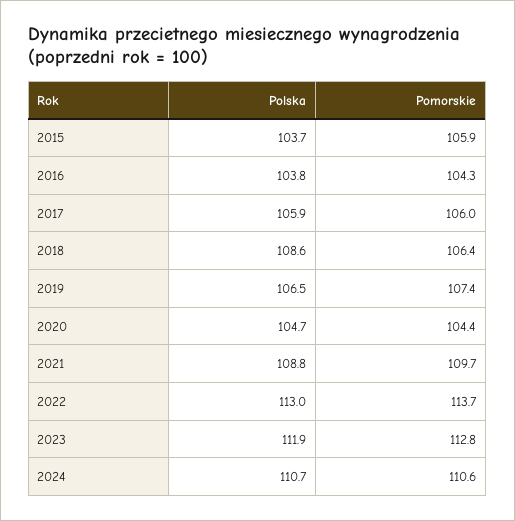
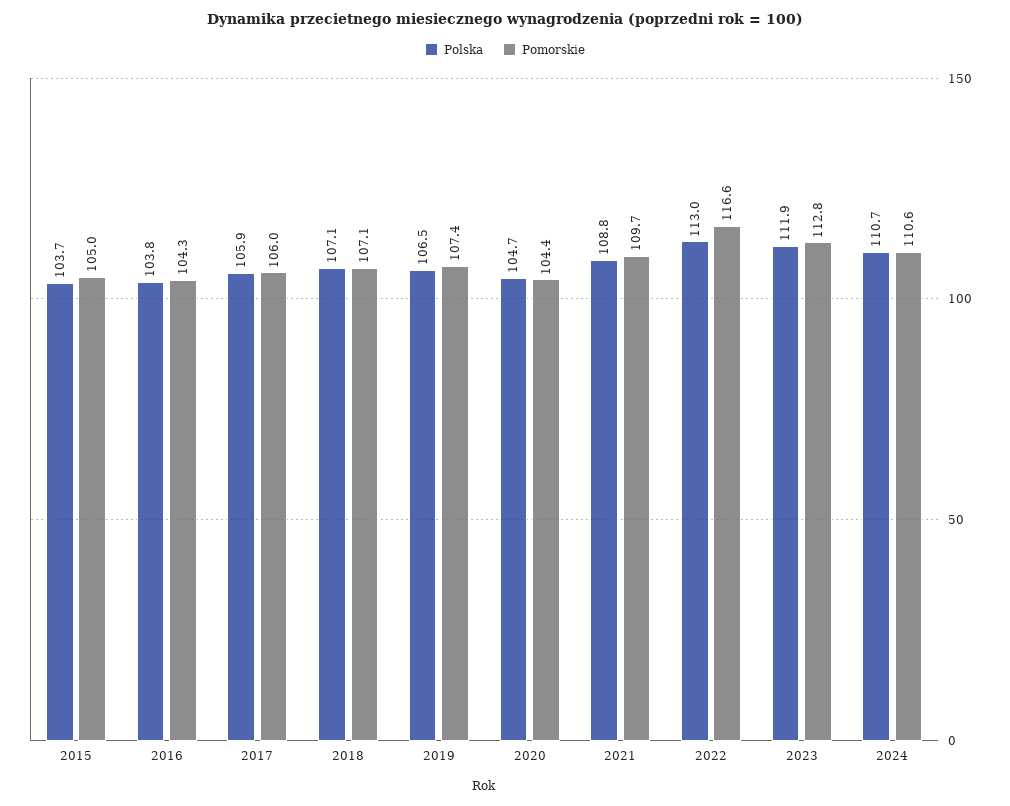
  {
    "Polska": {
      "2015": 103.7,
      "2016": 103.8,
      "2017": 105.9,
-     "2018": 108.6,
+     "2018": 107.1,
      "2019": 106.5,
      "2020": 104.7,
      "2021": 108.8,
      "2022": 113,
      "2023": 111.9,
      "2024": 110.7
    },
    "Pomorskie": {
-     "2015": 105.9,
+     "2015": 105,
      "2016": 104.3,
      "2017": 106,
-     "2018": 106.4,
+     "2018": 107.1,
      "2019": 107.4,
      "2020": 104.4,
      "2021": 109.7,
-     "2022": 113.7,
+     "2022": 116.6,
      "2023": 112.8,
      "2024": 110.6
    }
  }

